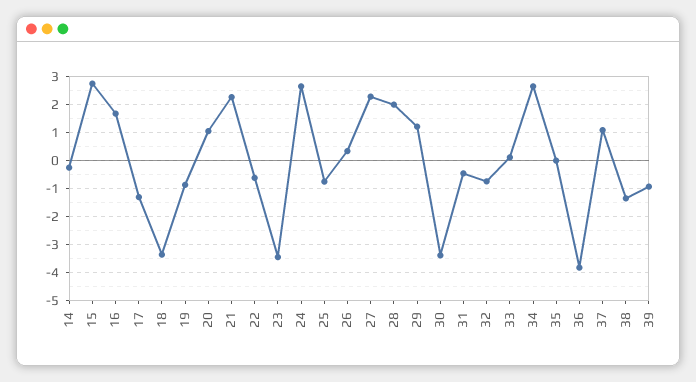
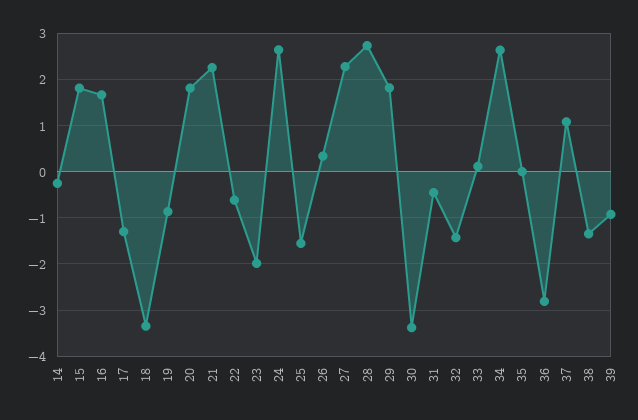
  {
    "14": -0.2,
-   "15": 2.75,
+   "15": 1.8,
    "16": 1.6,
    "17": -1.2,
    "18": -3.4,
    "19": -0.8,
-   "20": 1,
+   "20": 1.8,
    "21": 2.2,
    "22": -0.6,
-   "23": -3.5,
+   "23": -2,
    "24": 2.6,
-   "25": -0.75,
+   "25": -1.6,
    "26": 0.4,
    "27": 2.2,
-   "28": 2,
+   "28": 2.8,
-   "29": 1.25,
+   "29": 1.8,
    "30": -3.4,
    "31": -0.4,
-   "32": -0.75,
+   "32": -1.4,
    "33": 0.2,
    "34": 2.6,
    "35": 0,
-   "36": -3.75,
+   "36": -2.8,
    "37": 1,
    "38": -1.4,
    "39": -1
  }

